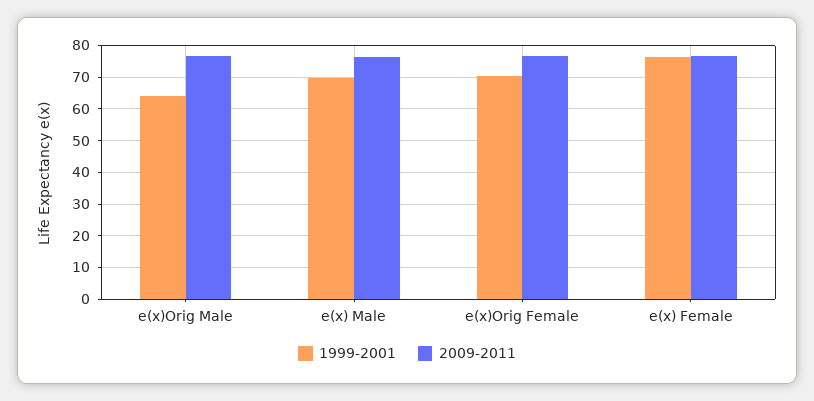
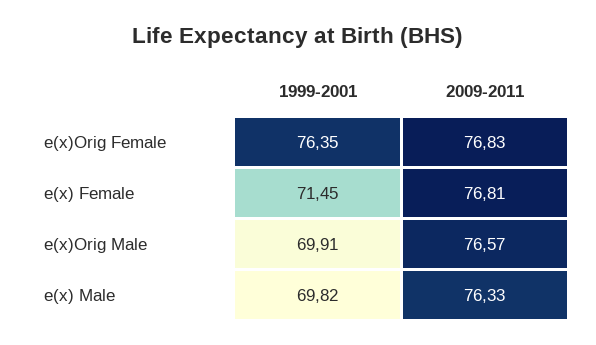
  {
    "1999-2001": {
-     "e(x)Orig Male": 64,
+     "e(x)Orig Male": 69.91,
      "e(x) Male": 69.82,
-     "e(x)Orig Female": 70,
+     "e(x)Orig Female": 76.35,
-     "e(x) Female": 76
+     "e(x) Female": 71.45
    },
    "2009-2011": {
      "e(x)Orig Male": 76.57,
      "e(x) Male": 76.33,
      "e(x)Orig Female": 76.83,
      "e(x) Female": 76.81
    }
  }

